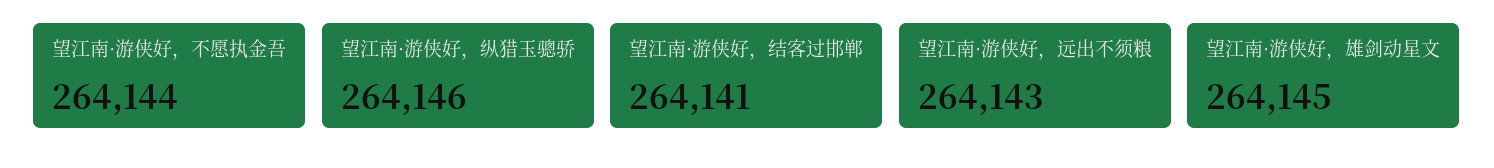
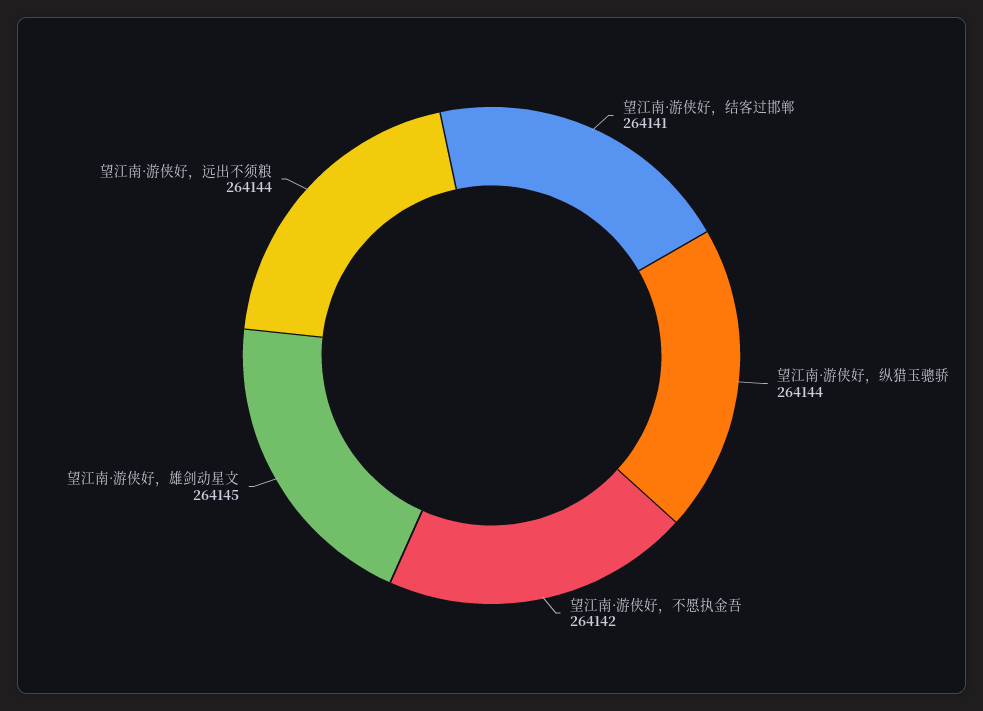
  {
-   "望江南·游侠好，不愿执金吾": 264144,
+   "望江南·游侠好，不愿执金吾": 264142,
-   "望江南·游侠好，纵猎玉骢骄": 264146,
+   "望江南·游侠好，纵猎玉骢骄": 264144,
    "望江南·游侠好，结客过邯郸": 264141,
-   "望江南·游侠好，远出不须粮": 264143,
+   "望江南·游侠好，远出不须粮": 264144,
    "望江南·游侠好，雄剑动星文": 264145
  }

